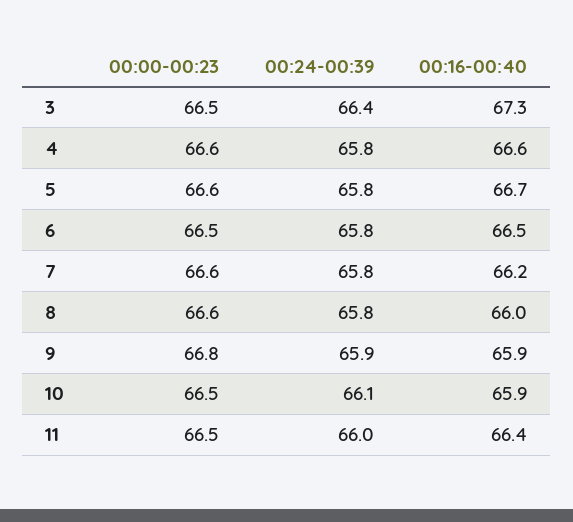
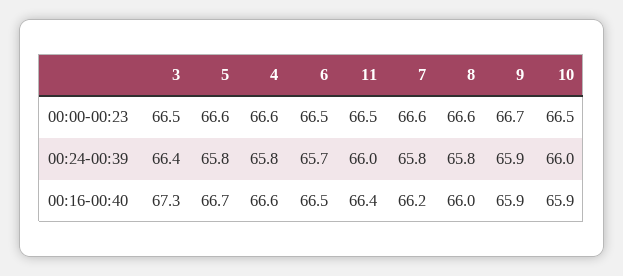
  {
    "00:00-00:23": {
      "3": 66.5,
      "4": 66.6,
      "5": 66.6,
      "6": 66.5,
      "7": 66.6,
      "8": 66.6,
-     "9": 66.8,
+     "9": 66.7,
      "10": 66.5,
      "11": 66.5
    },
    "00:24-00:39": {
      "3": 66.4,
      "4": 65.8,
      "5": 65.8,
-     "6": 65.8,
+     "6": 65.7,
      "7": 65.8,
      "8": 65.8,
      "9": 65.9,
-     "10": 66.1,
+     "10": 66,
      "11": 66
    },
    "00:16-00:40": {
      "3": 67.3,
      "4": 66.6,
      "5": 66.7,
      "6": 66.5,
      "7": 66.2,
      "8": 66,
      "9": 65.9,
      "10": 65.9,
      "11": 66.4
    }
  }

